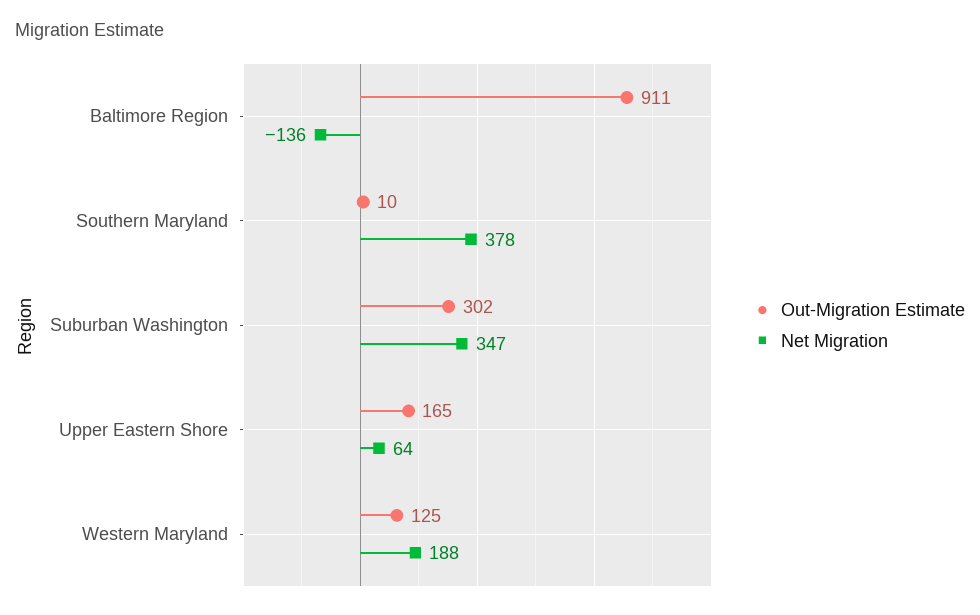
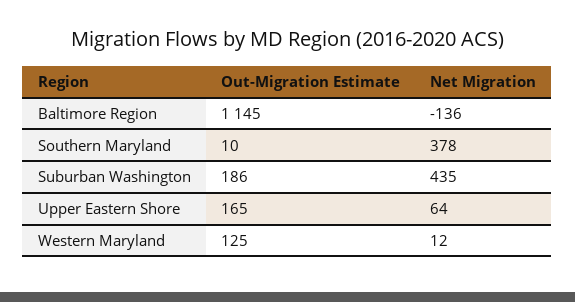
  {
    "Out-Migration Estimate": {
-     "Baltimore Region": 911,
+     "Baltimore Region": 1145,
      "Southern Maryland": 10,
-     "Suburban Washington": 302,
+     "Suburban Washington": 186,
      "Upper Eastern Shore": 165,
      "Western Maryland": 125
    },
    "Net Migration": {
      "Baltimore Region": -136,
      "Southern Maryland": 378,
-     "Suburban Washington": 347,
+     "Suburban Washington": 435,
      "Upper Eastern Shore": 64,
-     "Western Maryland": 188
+     "Western Maryland": 12
    }
  }

